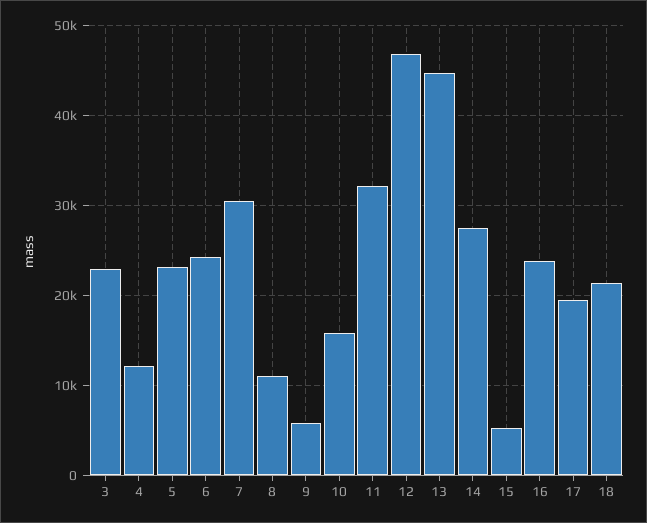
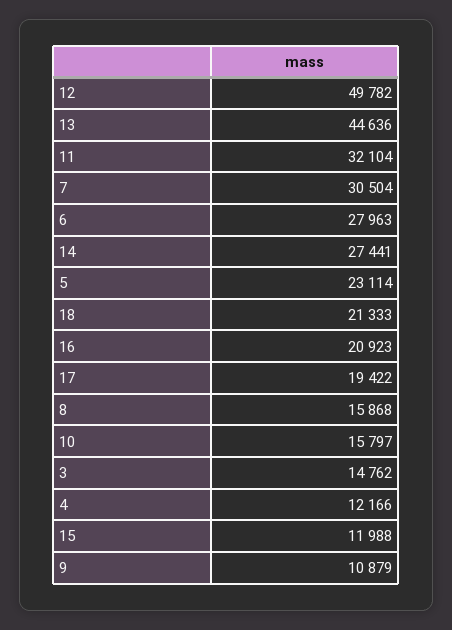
  {
-   "3": 23000,
+   "3": 14762,
    "4": 12166,
    "5": 23114,
-   "6": 24000,
+   "6": 27963,
    "7": 30504,
-   "8": 11000,
+   "8": 15868,
-   "9": 6000,
+   "9": 10879,
    "10": 15797,
    "11": 32104,
-   "12": 47000,
+   "12": 49782,
    "13": 44636,
    "14": 27441,
-   "15": 5000,
+   "15": 11988,
-   "16": 24000,
+   "16": 20923,
    "17": 19422,
    "18": 21333
  }

